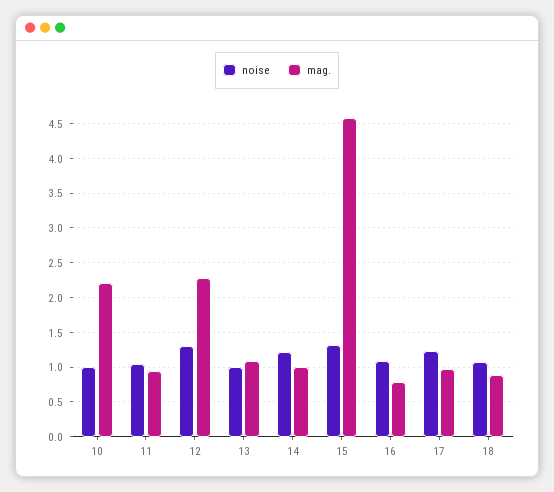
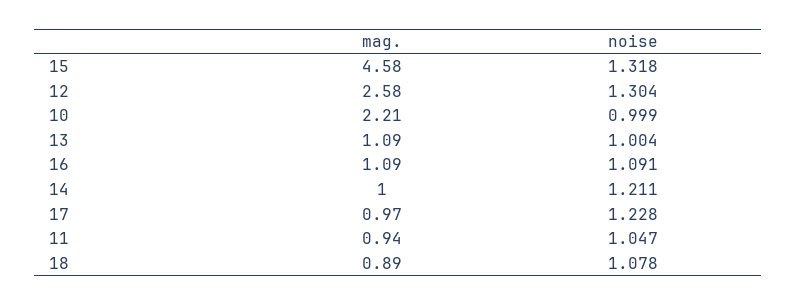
  {
    "noise": {
      "10": 0.999,
      "11": 1.047,
      "12": 1.304,
      "13": 1.004,
      "14": 1.211,
      "15": 1.318,
      "16": 1.091,
      "17": 1.228,
      "18": 1.078
    },
    "mag.": {
      "10": 2.21,
      "11": 0.94,
-     "12": 2.3,
+     "12": 2.58,
      "13": 1.09,
      "14": 1,
      "15": 4.58,
-     "16": 0.8,
+     "16": 1.09,
      "17": 0.97,
      "18": 0.89
    }
  }

